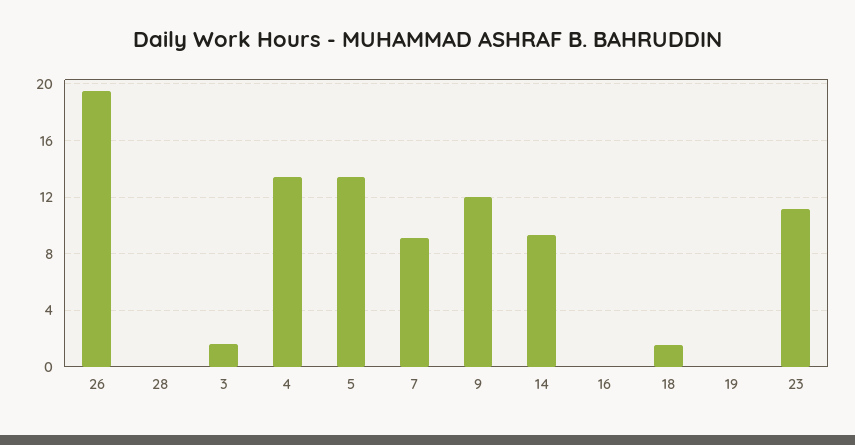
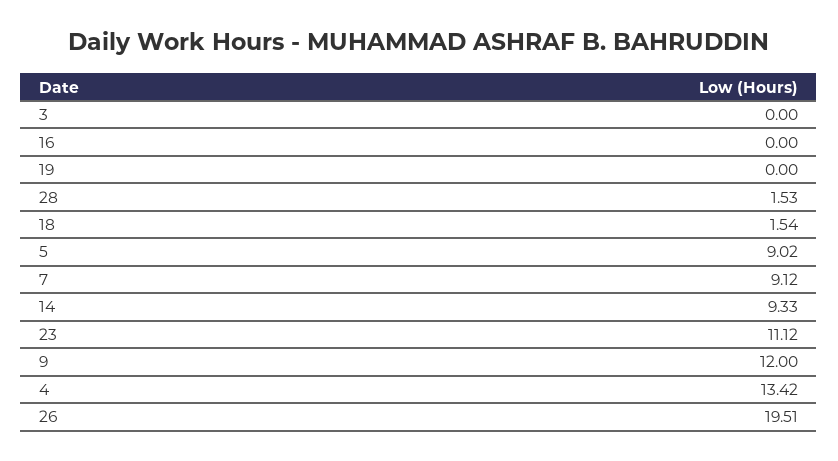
  {
    "26": 19.51,
-   "28": 0,
+   "28": 1.53,
-   "3": 1.5,
+   "3": 0,
    "4": 13.42,
-   "5": 13.5,
+   "5": 9.02,
    "7": 9.12,
    "9": 12,
    "14": 9.33,
    "16": 0,
    "18": 1.54,
    "19": 0,
    "23": 11.12
  }

